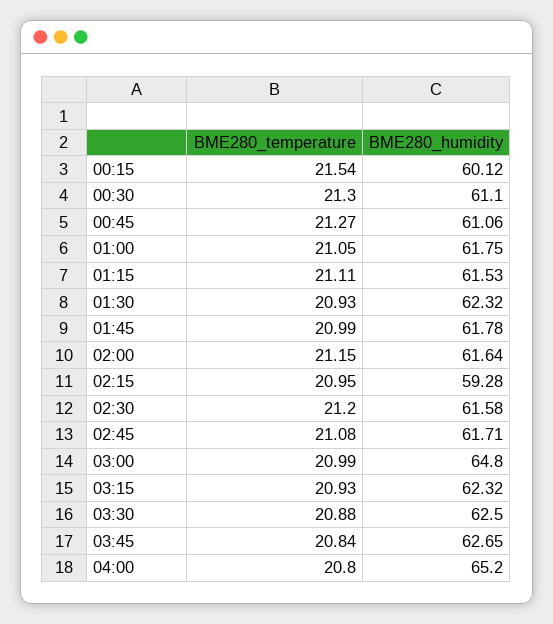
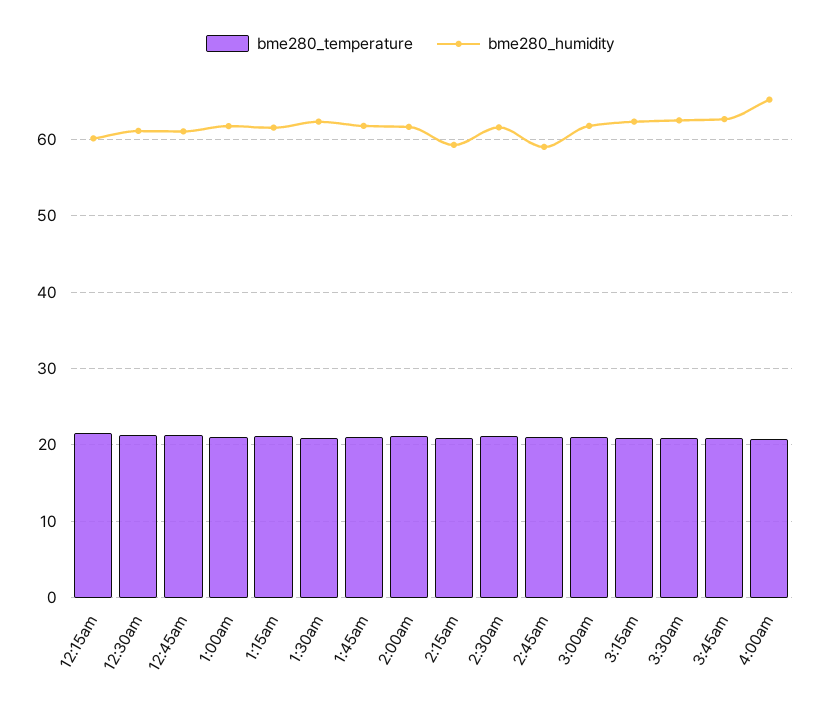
  {
    "BME280_temperature": {
      "00:15": 21.54,
      "00:30": 21.3,
      "00:45": 21.27,
      "01:00": 21.05,
      "01:15": 21.11,
      "01:30": 20.93,
      "01:45": 20.99,
      "02:00": 21.15,
      "02:15": 20.95,
      "02:30": 21.2,
      "02:45": 21.08,
      "03:00": 20.99,
      "03:15": 20.93,
      "03:30": 20.88,
      "03:45": 20.84,
      "04:00": 20.8
    },
    "BME280_humidity": {
      "00:15": 60.12,
      "00:30": 61.1,
      "00:45": 61.06,
      "01:00": 61.75,
      "01:15": 61.53,
      "01:30": 62.32,
      "01:45": 61.78,
      "02:00": 61.64,
      "02:15": 59.28,
      "02:30": 61.58,
-     "02:45": 61.71,
+     "02:45": 59,
-     "03:00": 64.8,
+     "03:00": 62,
      "03:15": 62.32,
      "03:30": 62.5,
      "03:45": 62.65,
      "04:00": 65.2
    }
  }

